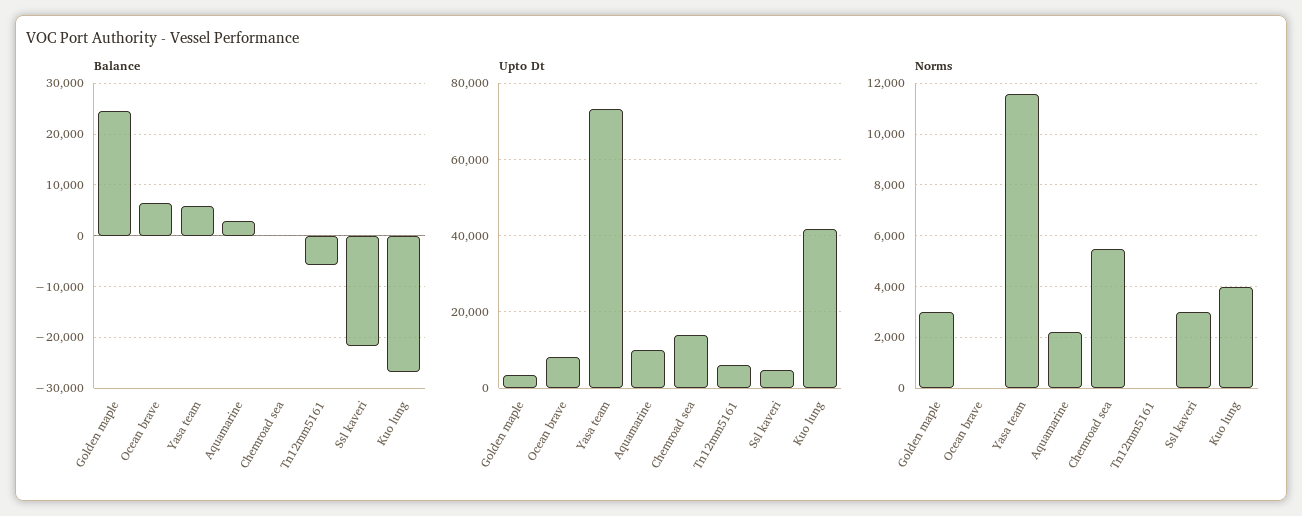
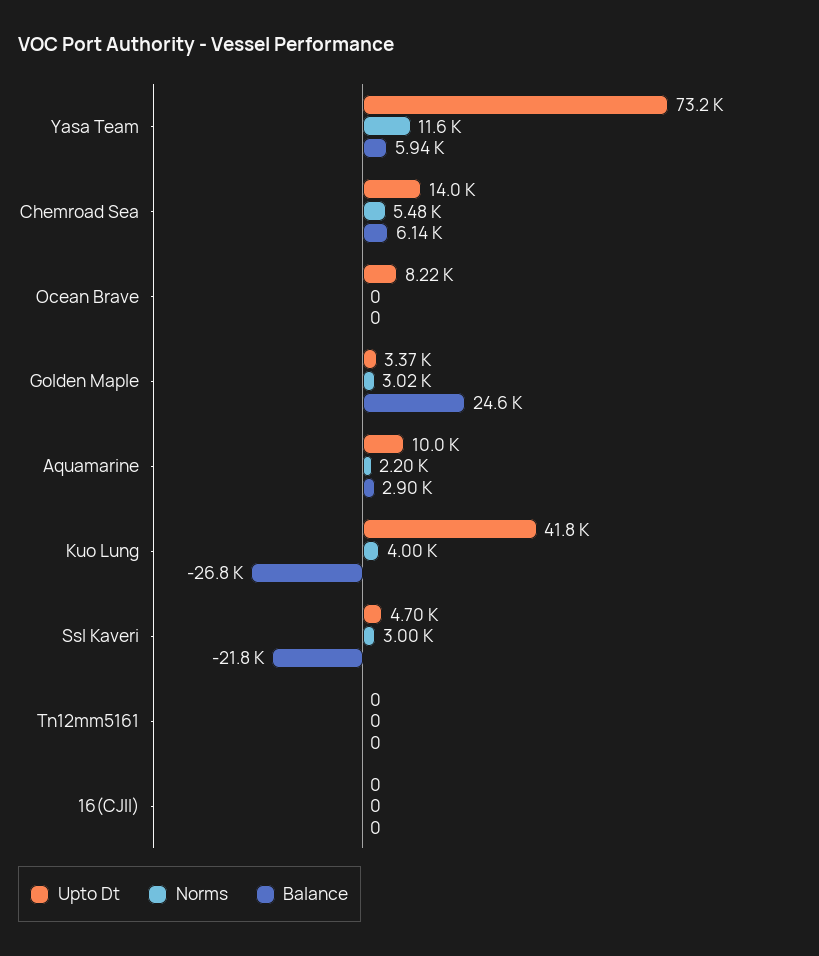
  {
    "Balance": {
      "Golden maple": 24600,
-     "Ocean brave": 6000,
+     "Ocean brave": 0,
      "Yasa team": 5940,
      "Aquamarine": 2900,
-     "Chemroad sea": 0,
+     "Chemroad sea": 6140,
-     "Tn12mm5161": -6000,
+     "Tn12mm5161": 0,
      "Ssl kaveri": -21800,
-     "Kuo lung": -26800
+     "Kuo lung": -26800,
+     "16(CJII)": 0
    },
    "Upto Dt": {
      "Golden maple": 3370,
      "Ocean brave": 8220,
      "Yasa team": 73200,
      "Aquamarine": 10000,
      "Chemroad sea": 14000,
-     "Tn12mm5161": 6000,
+     "Tn12mm5161": 0,
      "Ssl kaveri": 4700,
-     "Kuo lung": 41800
+     "Kuo lung": 41800,
+     "16(CJII)": 0
    },
    "Norms": {
      "Golden maple": 3020,
      "Ocean brave": 0,
      "Yasa team": 11600,
      "Aquamarine": 2200,
      "Chemroad sea": 5480,
      "Tn12mm5161": 0,
      "Ssl kaveri": 3000,
-     "Kuo lung": 4000
+     "Kuo lung": 4000,
+     "16(CJII)": 0
    }
  }

